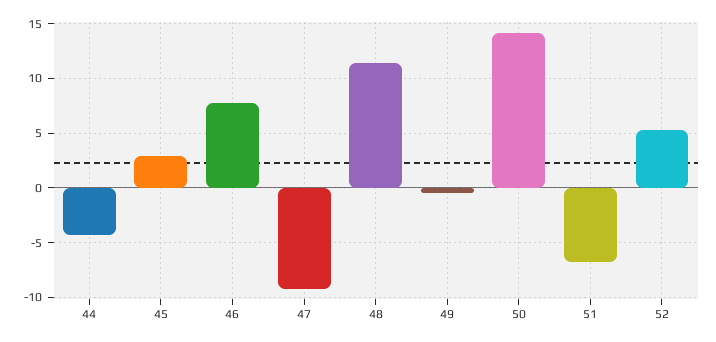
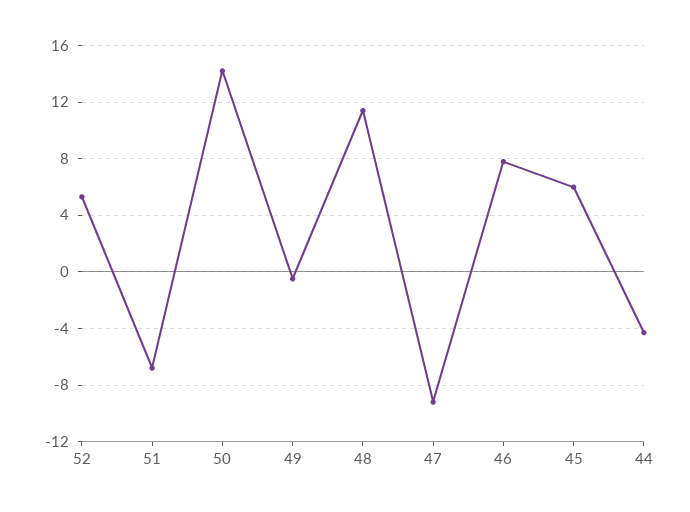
  {
    "44": -4.5,
-   "45": 3,
+   "45": 6,
    "46": 8,
    "47": -9,
    "48": 11.5,
    "49": -0.5,
    "50": 14,
    "51": -7,
    "52": 5.5
  }

